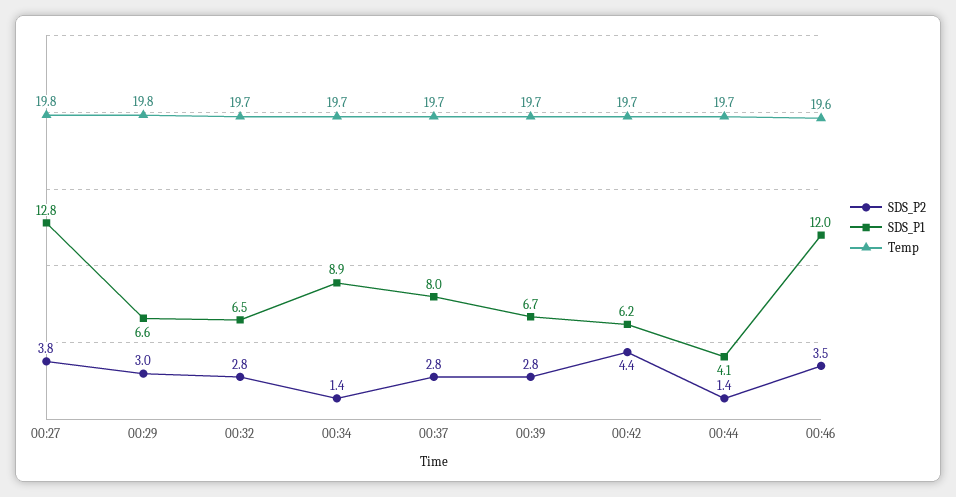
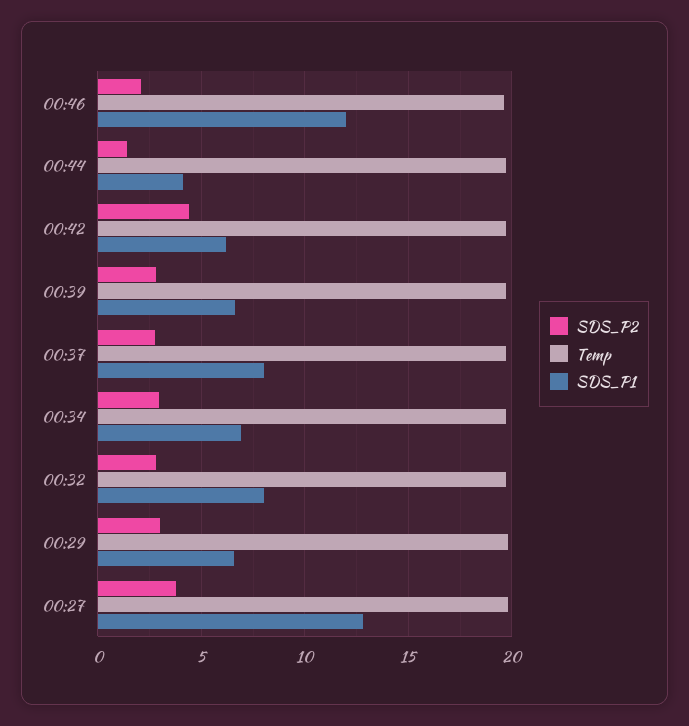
  {
    "SDS_P2": {
      "00:27": 3.8,
      "00:29": 3,
      "00:32": 2.8,
-     "00:34": 1.4,
+     "00:34": 3,
      "00:37": 2.8,
      "00:39": 2.8,
      "00:42": 4.4,
      "00:44": 1.4,
-     "00:46": 3.5
+     "00:46": 2
    },
    "SDS_P1": {
      "00:27": 12.8,
      "00:29": 6.6,
-     "00:32": 6.5,
+     "00:32": 8,
-     "00:34": 8.9,
+     "00:34": 7,
      "00:37": 8,
      "00:39": 6.7,
      "00:42": 6.2,
      "00:44": 4.1,
      "00:46": 12
    },
    "Temp": {
      "00:27": 19.8,
      "00:29": 19.8,
      "00:32": 19.7,
      "00:34": 19.7,
      "00:37": 19.7,
      "00:39": 19.7,
      "00:42": 19.7,
      "00:44": 19.7,
      "00:46": 19.6
    }
  }

